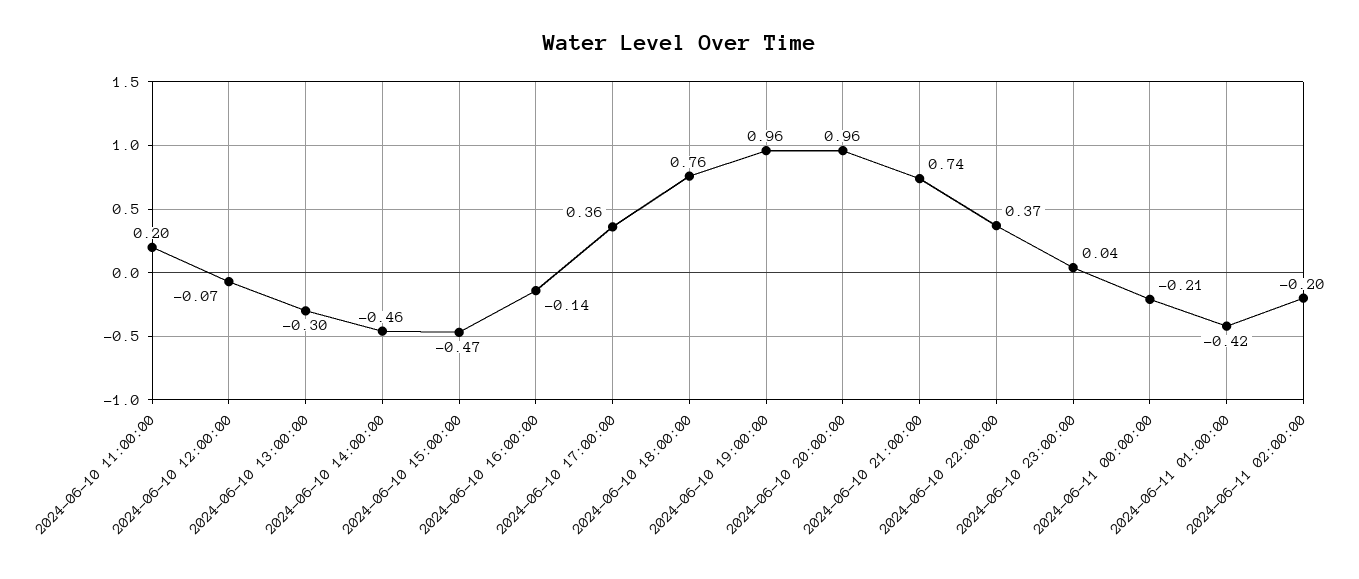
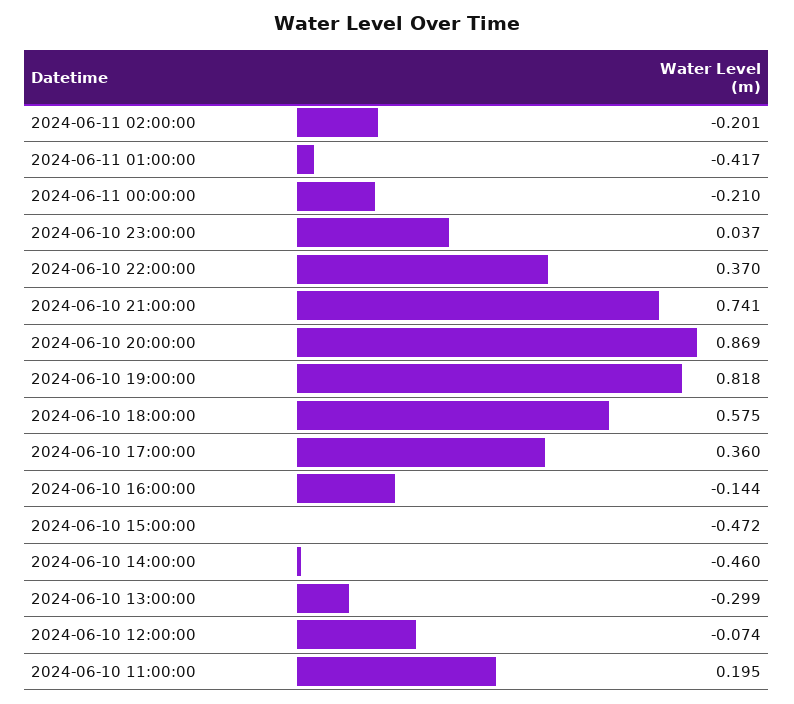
  {
    "2024-06-10 11:00:00": 0.195,
    "2024-06-10 12:00:00": -0.074,
    "2024-06-10 13:00:00": -0.299,
    "2024-06-10 14:00:00": -0.46,
    "2024-06-10 15:00:00": -0.472,
    "2024-06-10 16:00:00": -0.144,
    "2024-06-10 17:00:00": 0.36,
-   "2024-06-10 18:00:00": 0.76,
+   "2024-06-10 18:00:00": 0.575,
-   "2024-06-10 19:00:00": 0.96,
+   "2024-06-10 19:00:00": 0.818,
-   "2024-06-10 20:00:00": 0.96,
+   "2024-06-10 20:00:00": 0.869,
    "2024-06-10 21:00:00": 0.741,
    "2024-06-10 22:00:00": 0.37,
    "2024-06-10 23:00:00": 0.037,
    "2024-06-11 00:00:00": -0.21,
    "2024-06-11 01:00:00": -0.417,
    "2024-06-11 02:00:00": -0.201
  }

